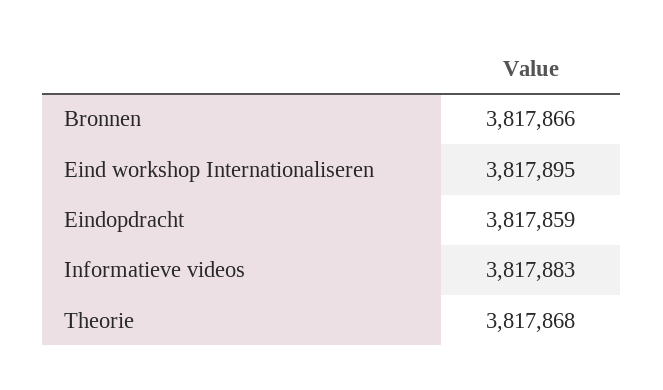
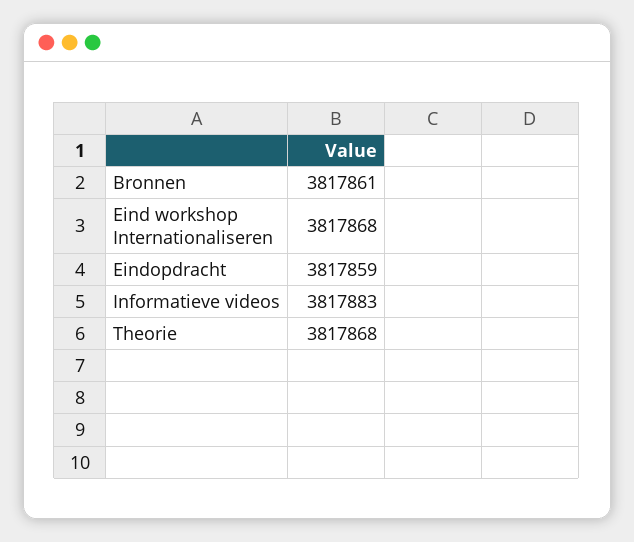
  {
-   "Bronnen": 3817866,
+   "Bronnen": 3817861,
-   "Eind workshop Internationaliseren": 3817895,
+   "Eind workshop Internationaliseren": 3817868,
    "Eindopdracht": 3817859,
    "Informatieve videos": 3817883,
    "Theorie": 3817868
  }

